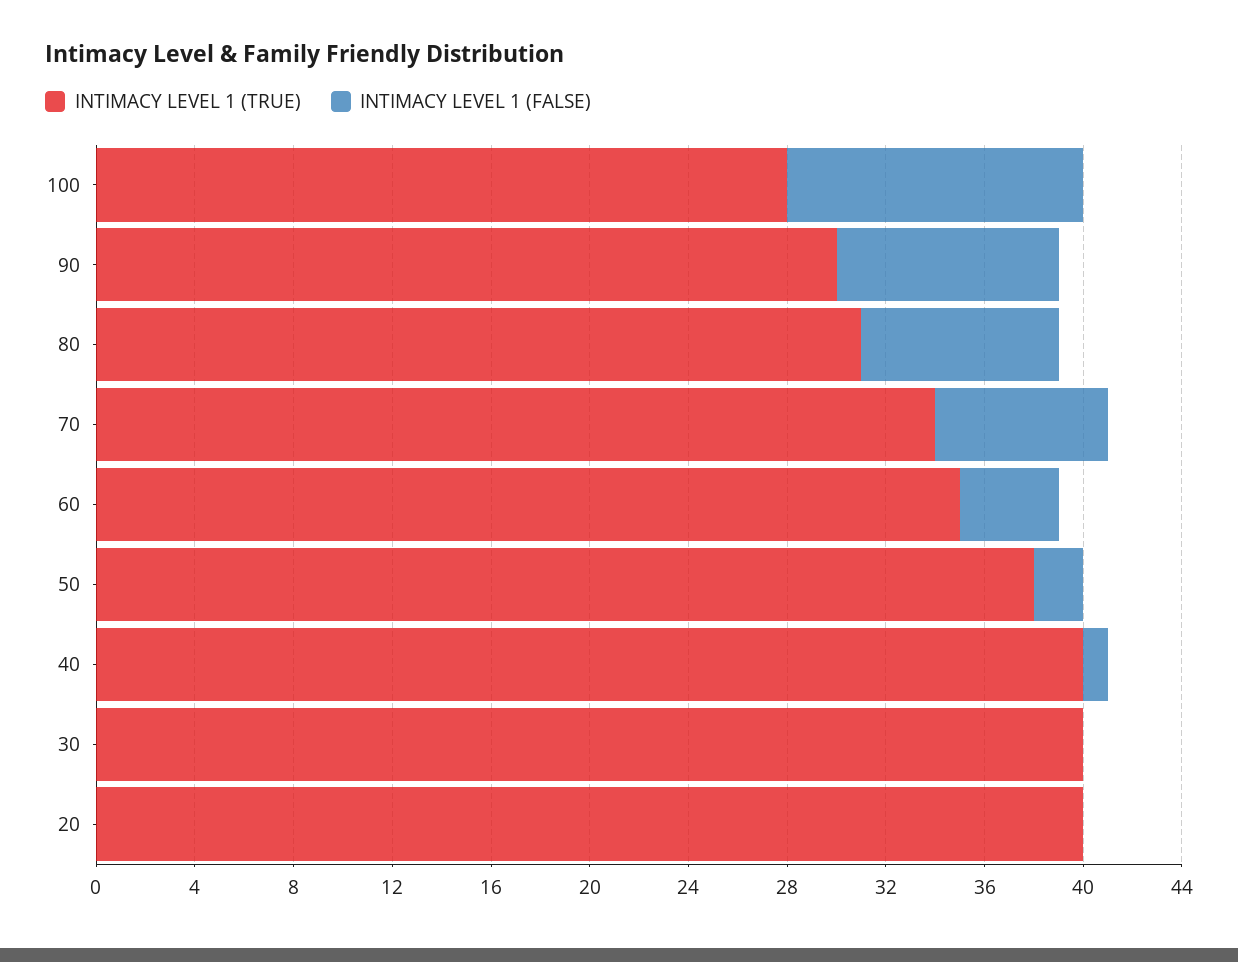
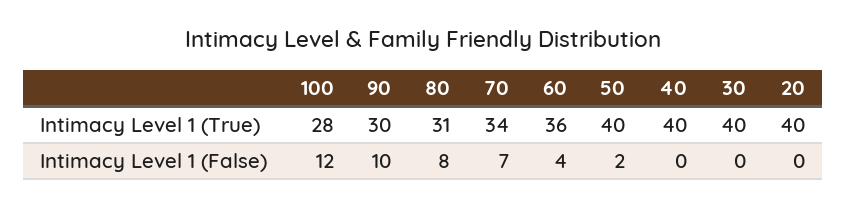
  {
    "INTIMACY LEVEL 1 (TRUE)": {
      "100": 28,
      "90": 30,
      "80": 31,
      "70": 34,
-     "60": 35,
+     "60": 36,
-     "50": 38,
+     "50": 40,
      "40": 40,
      "30": 40,
      "20": 40
    },
    "INTIMACY LEVEL 1 (FALSE)": {
      "100": 12,
-     "90": 9,
+     "90": 10,
      "80": 8,
      "70": 7,
      "60": 4,
      "50": 2,
-     "40": 1,
+     "40": 0,
      "30": 0,
      "20": 0
    }
  }

